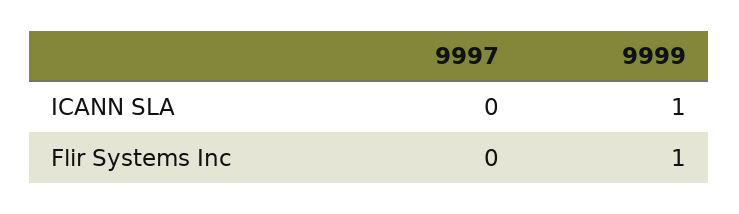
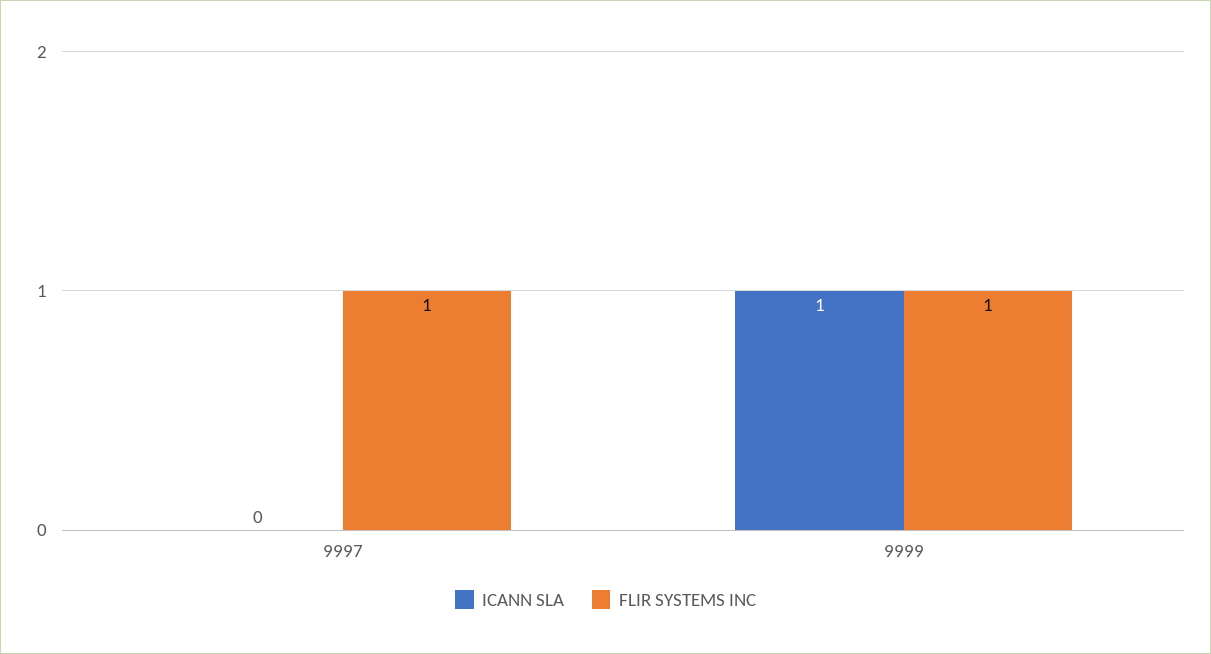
  {
    "ICANN SLA": {
      "9997": 0,
      "9999": 1
    },
    "Flir Systems Inc": {
-     "9997": 0,
+     "9997": 1,
      "9999": 1
    }
  }

